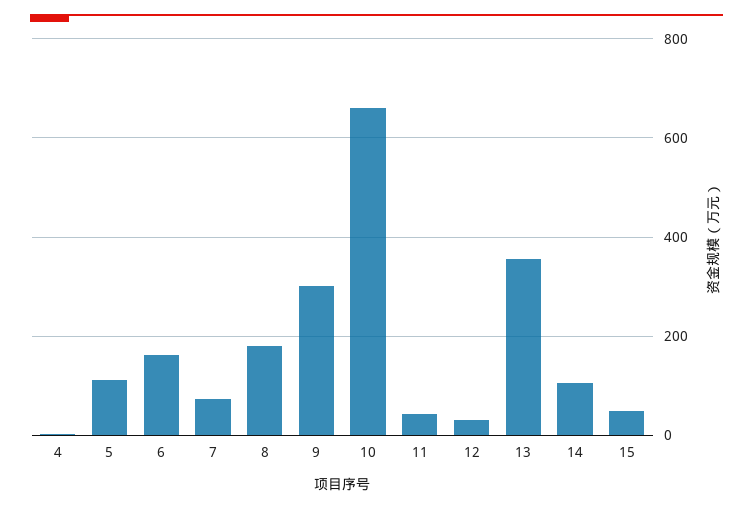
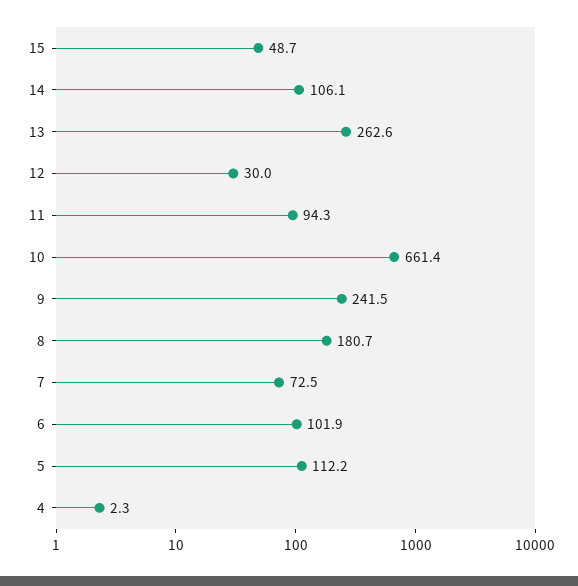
  {
    "4": 2.3,
    "5": 112.2,
-   "6": 160,
+   "6": 101.9,
    "7": 72.5,
    "8": 180.7,
-   "9": 300,
+   "9": 241.5,
    "10": 661.4,
-   "11": 40,
+   "11": 94.3,
    "12": 30,
-   "13": 360,
+   "13": 262.6,
    "14": 106.1,
    "15": 48.7
  }

